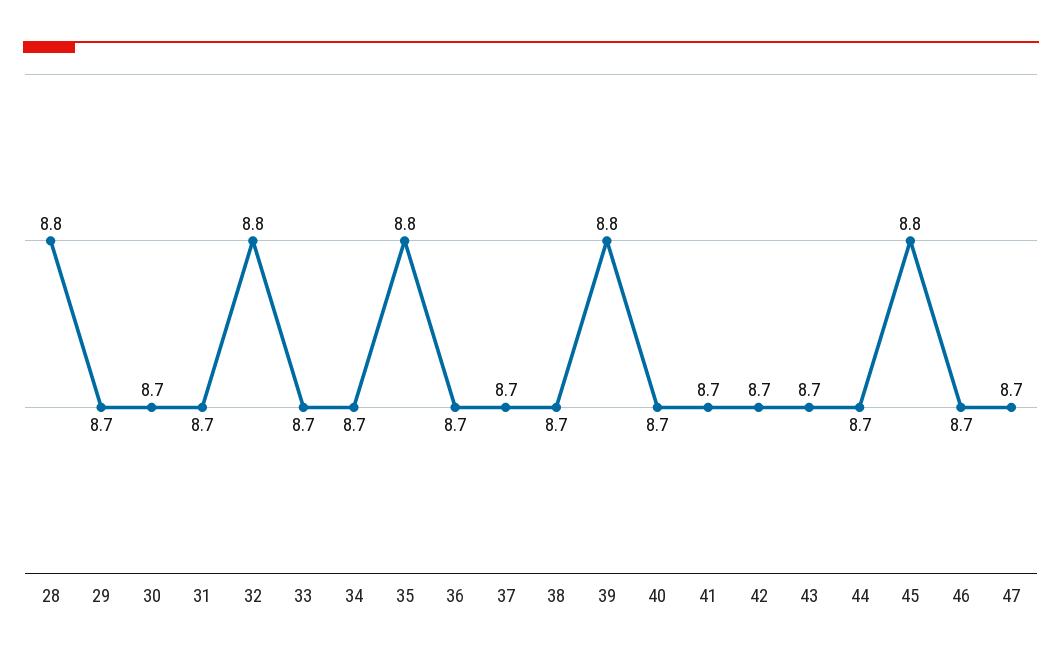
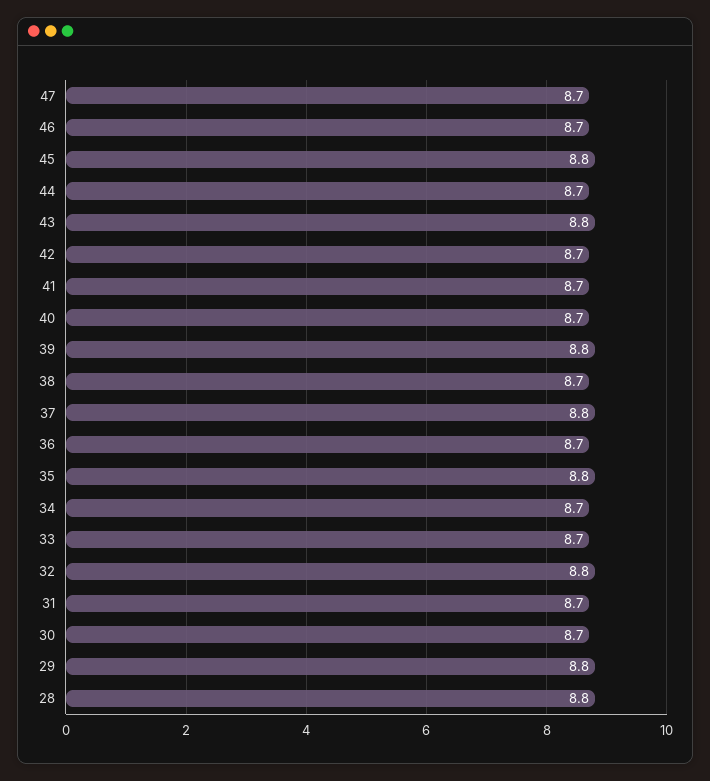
  {
    "28": 8.8,
-   "29": 8.7,
+   "29": 8.8,
    "30": 8.7,
    "31": 8.7,
    "32": 8.8,
    "33": 8.7,
    "34": 8.7,
    "35": 8.8,
    "36": 8.7,
-   "37": 8.7,
+   "37": 8.8,
    "38": 8.7,
    "39": 8.8,
    "40": 8.7,
    "41": 8.7,
    "42": 8.7,
-   "43": 8.7,
+   "43": 8.8,
    "44": 8.7,
    "45": 8.8,
    "46": 8.7,
    "47": 8.7
  }

